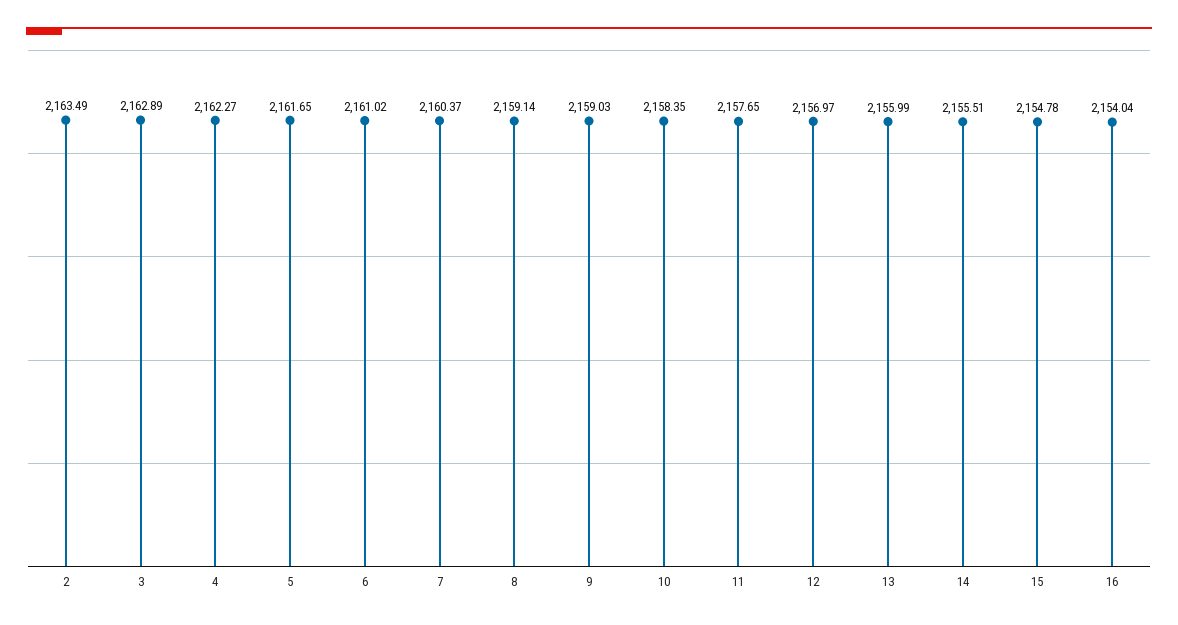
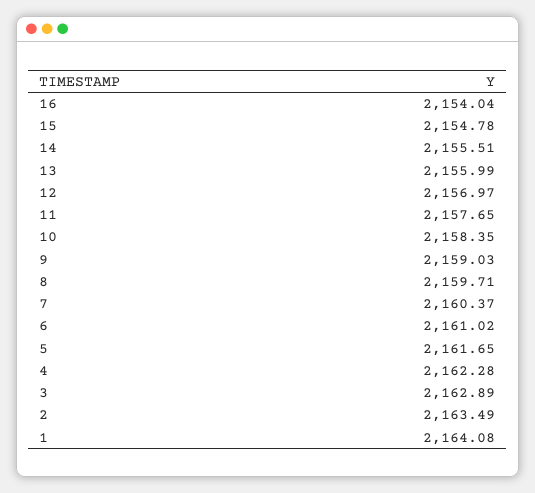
  {
    "2": 2163.49,
    "3": 2162.89,
-   "4": 2162.27,
+   "4": 2162.28,
    "5": 2161.65,
    "6": 2161.02,
    "7": 2160.37,
-   "8": 2159.14,
+   "8": 2159.71,
    "9": 2159.03,
    "10": 2158.35,
    "11": 2157.65,
    "12": 2156.97,
    "13": 2155.99,
    "14": 2155.51,
    "15": 2154.78,
-   "16": 2154.04
+   "16": 2154.04,
+   "1": 2164.08
  }

